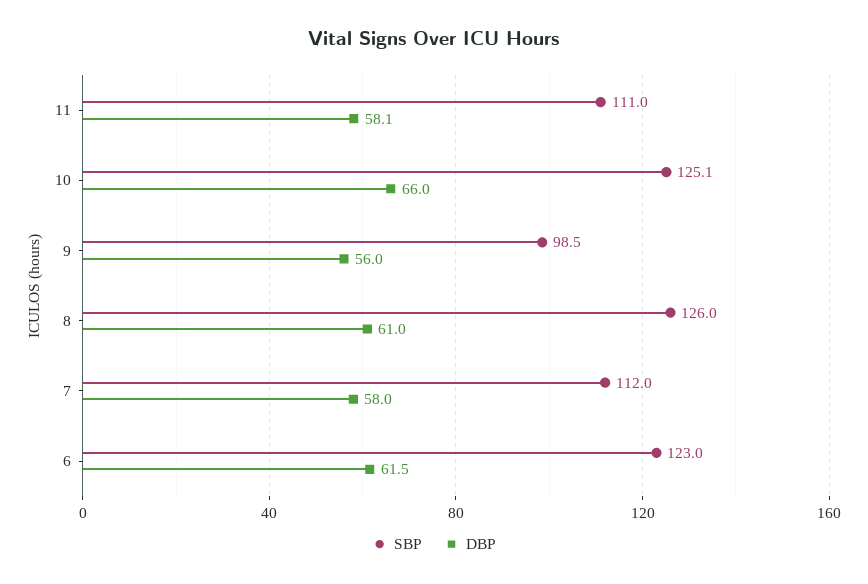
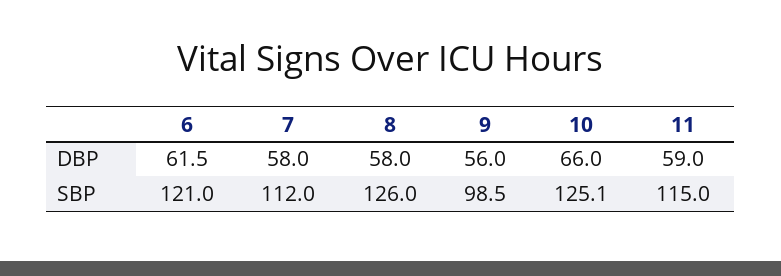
  {
    "SBP": {
-     "11": 111,
+     "11": 115,
      "10": 125.1,
      "9": 98.5,
      "8": 126,
      "7": 112,
-     "6": 123
+     "6": 121
    },
    "DBP": {
-     "11": 58.1,
+     "11": 59,
      "10": 66,
      "9": 56,
-     "8": 61,
+     "8": 58,
      "7": 58,
      "6": 61.5
    }
  }

